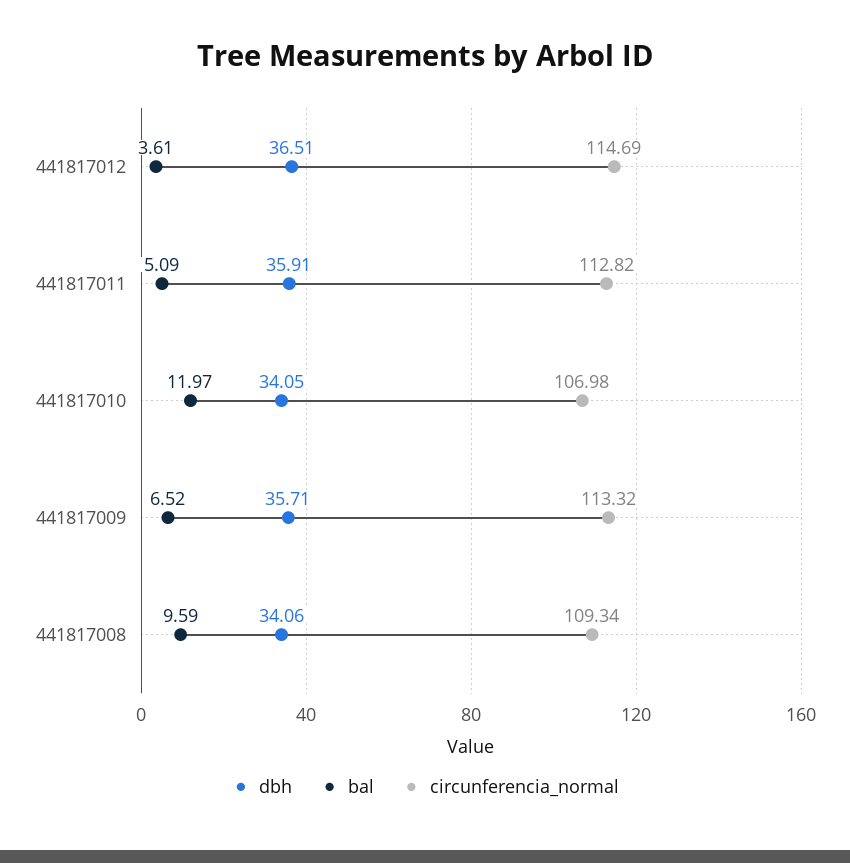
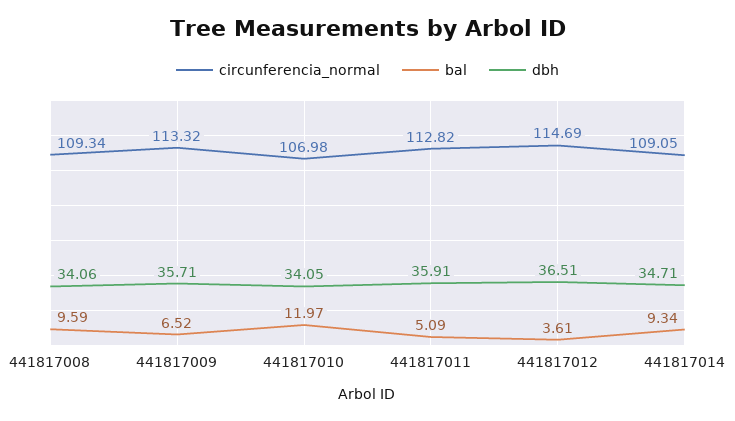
  {
    "dbh": {
      "441817012": 36.51,
      "441817011": 35.91,
      "441817010": 34.05,
      "441817009": 35.71,
-     "441817008": 34.06
+     "441817008": 34.06,
+     "441817014": 34.71
    },
    "bal": {
      "441817012": 3.61,
      "441817011": 5.09,
      "441817010": 11.97,
      "441817009": 6.52,
-     "441817008": 9.59
+     "441817008": 9.59,
+     "441817014": 9.34
    },
    "circunferencia_normal": {
      "441817012": 114.69,
      "441817011": 112.82,
      "441817010": 106.98,
      "441817009": 113.32,
-     "441817008": 109.34
+     "441817008": 109.34,
+     "441817014": 109.05
    }
  }

